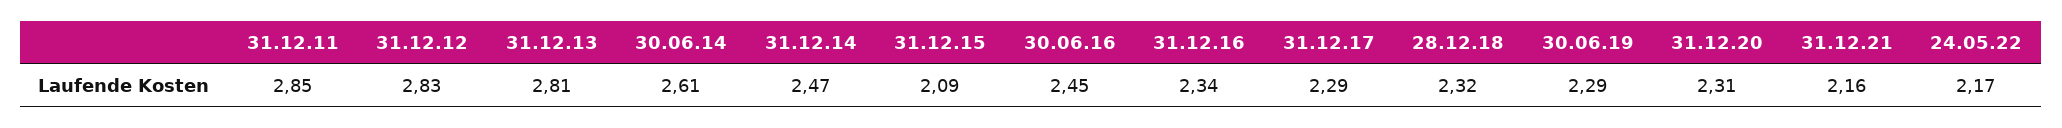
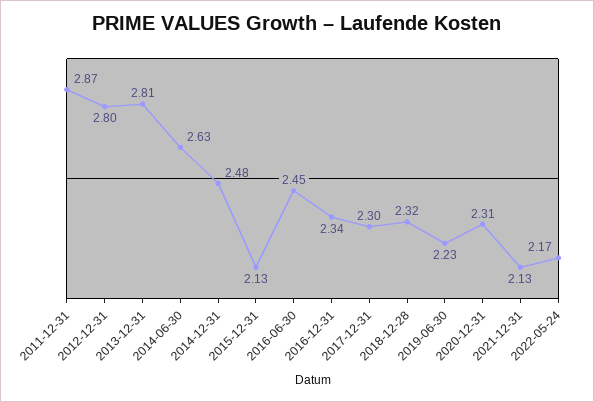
  {
-   "31.12.11": 2.85,
+   "31.12.11": 2.87,
-   "31.12.12": 2.83,
+   "31.12.12": 2.8,
    "31.12.13": 2.81,
-   "30.06.14": 2.61,
+   "30.06.14": 2.63,
-   "31.12.14": 2.47,
+   "31.12.14": 2.48,
-   "31.12.15": 2.09,
+   "31.12.15": 2.13,
    "30.06.16": 2.45,
    "31.12.16": 2.34,
-   "31.12.17": 2.29,
+   "31.12.17": 2.3,
    "28.12.18": 2.32,
-   "30.06.19": 2.29,
+   "30.06.19": 2.23,
    "31.12.20": 2.31,
-   "31.12.21": 2.16,
+   "31.12.21": 2.13,
    "24.05.22": 2.17
  }

